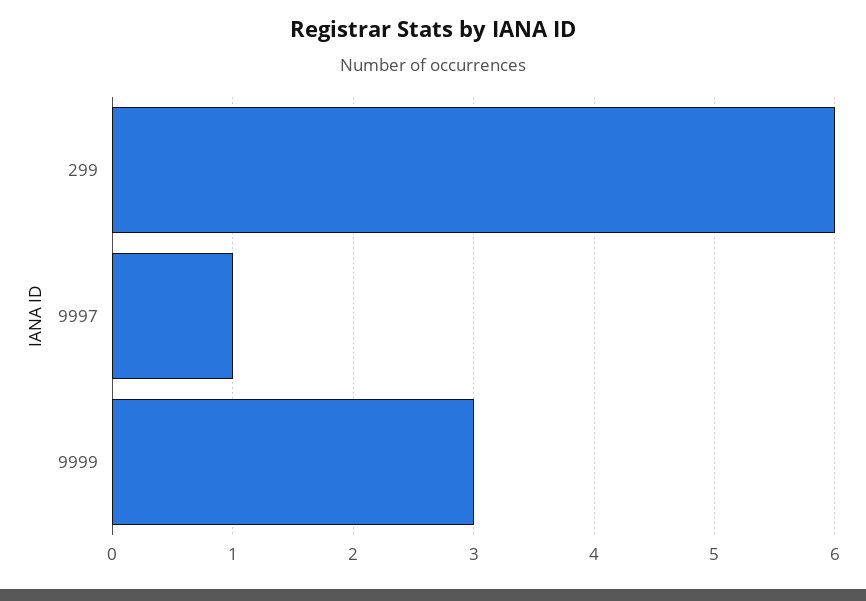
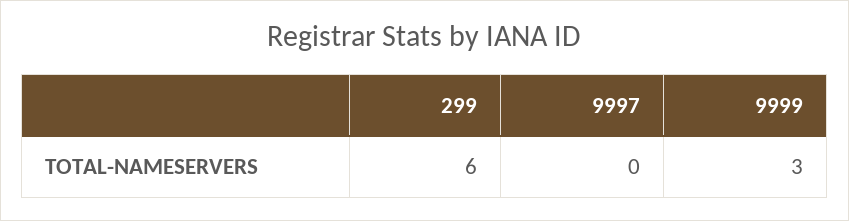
  {
    "299": 6,
-   "9997": 1,
+   "9997": 0,
    "9999": 3
  }

